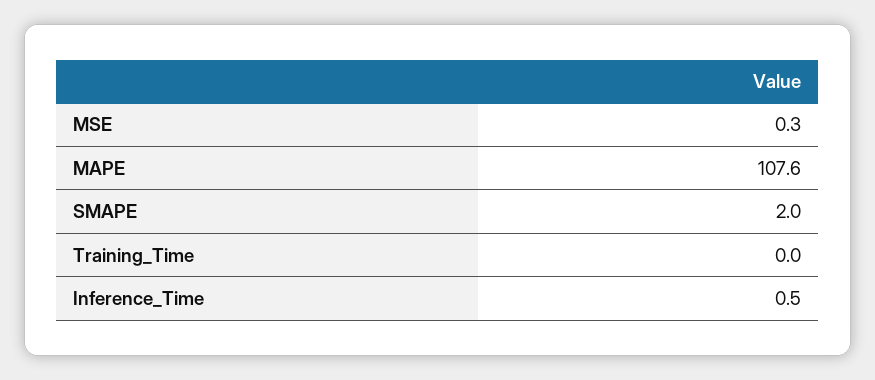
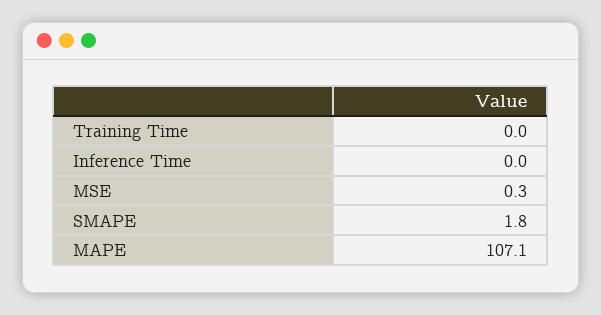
  {
    "MSE": 0.3,
-   "MAPE": 107.6,
+   "MAPE": 107.1,
-   "SMAPE": 2,
+   "SMAPE": 1.8,
    "Training_Time": 0,
-   "Inference_Time": 0.5
+   "Inference_Time": 0
  }

